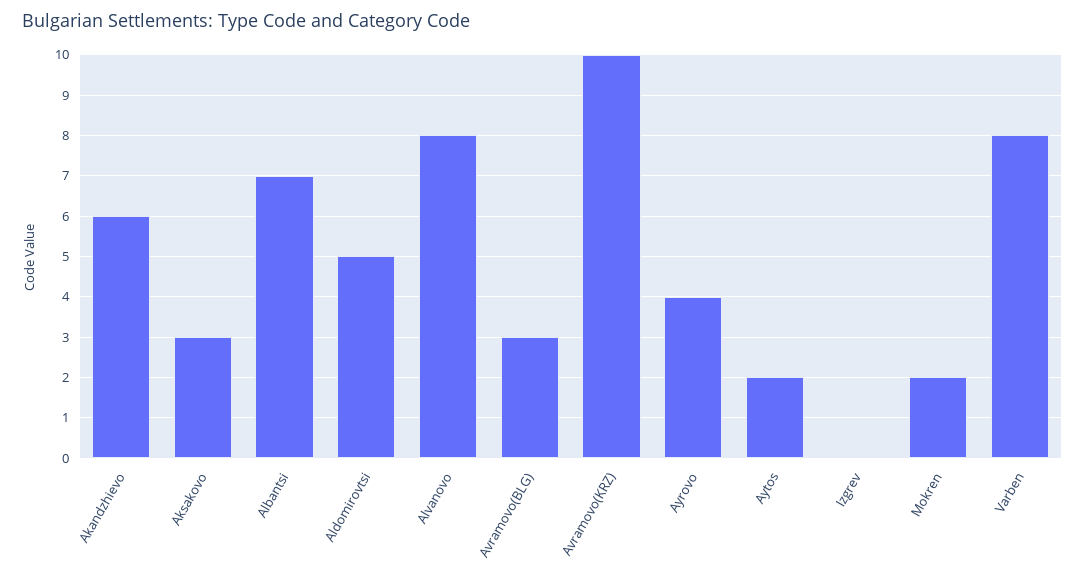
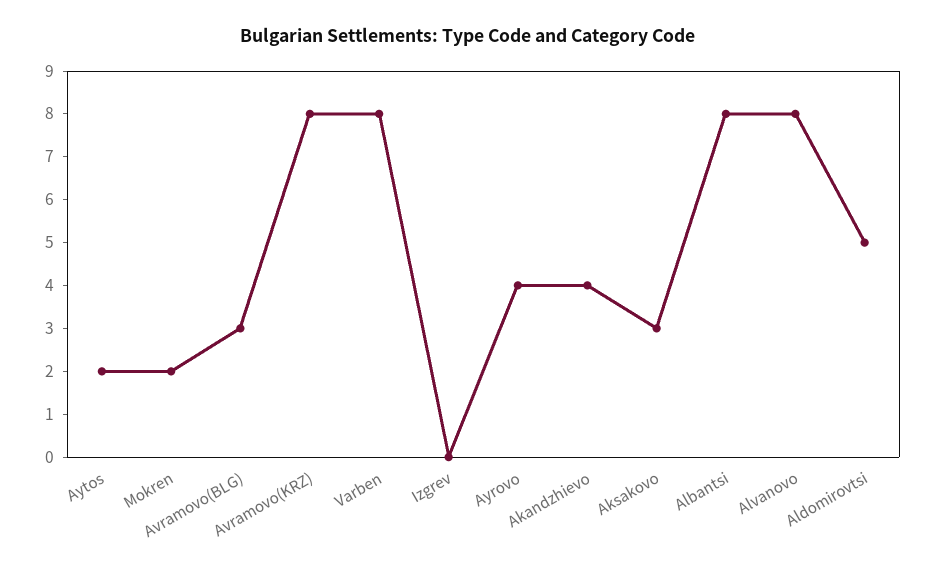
  {
-   "Akandzhievo": 6,
+   "Akandzhievo": 4,
    "Aksakovo": 3,
-   "Albantsi": 7,
+   "Albantsi": 8,
    "Aldomirovtsi": 5,
    "Alvanovo": 8,
    "Avramovo(BLG)": 3,
-   "Avramovo(KRZ)": 10,
+   "Avramovo(KRZ)": 8,
    "Ayrovo": 4,
    "Aytos": 2,
    "Izgrev": 0,
    "Mokren": 2,
    "Varben": 8
  }

